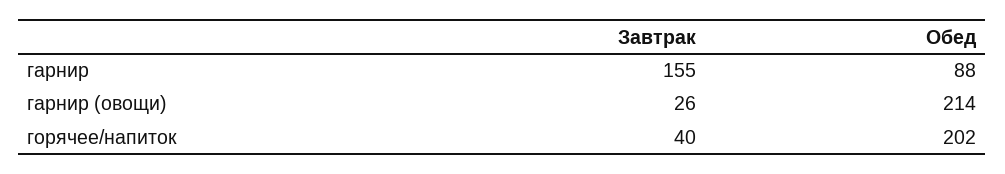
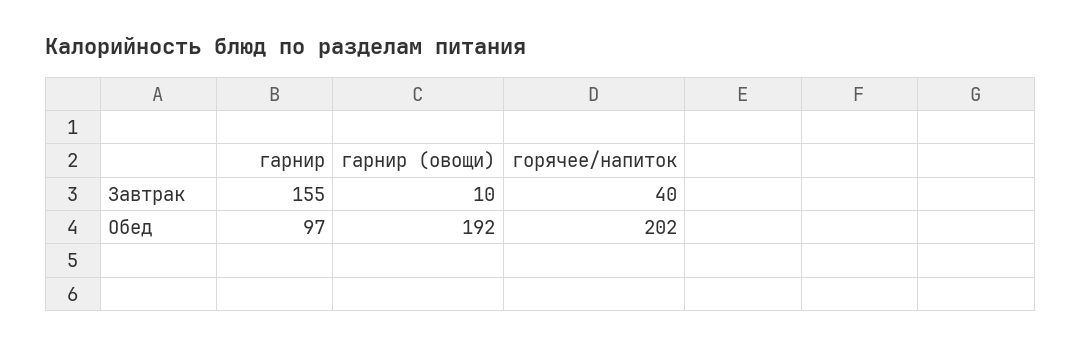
  {
    "Завтрак": {
      "гарнир": 155,
-     "гарнир (овощи)": 26,
+     "гарнир (овощи)": 10,
      "горячее/напиток": 40
    },
    "Обед": {
-     "гарнир": 88,
+     "гарнир": 97,
-     "гарнир (овощи)": 214,
+     "гарнир (овощи)": 192,
      "горячее/напиток": 202
    }
  }

